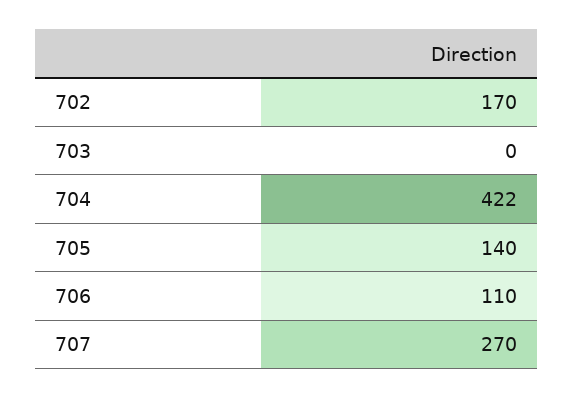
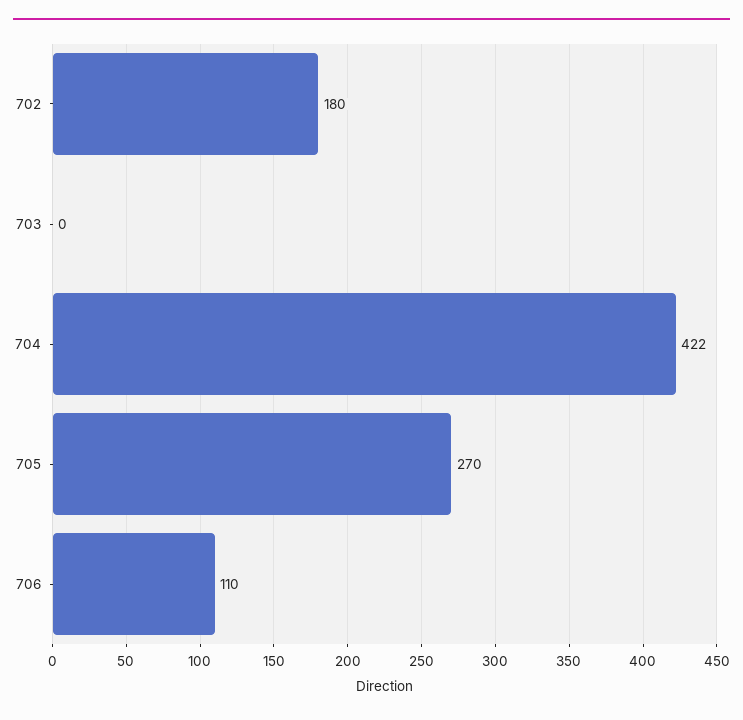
  {
-   "702": 170,
+   "702": 180,
    "703": 0,
    "704": 422,
-   "705": 140,
+   "705": 270,
-   "706": 110,
+   "706": 110
-   "707": 270
  }

